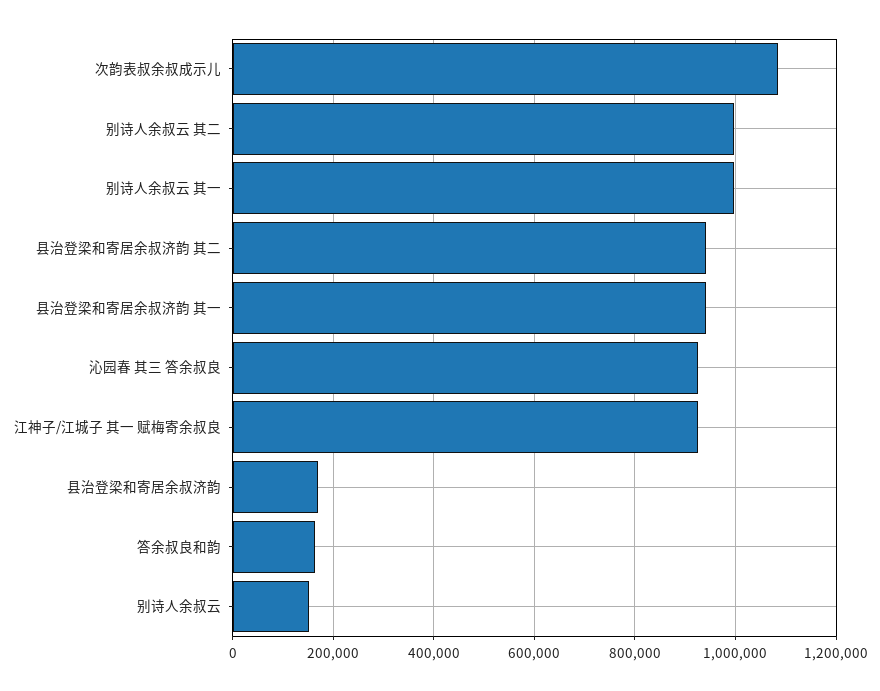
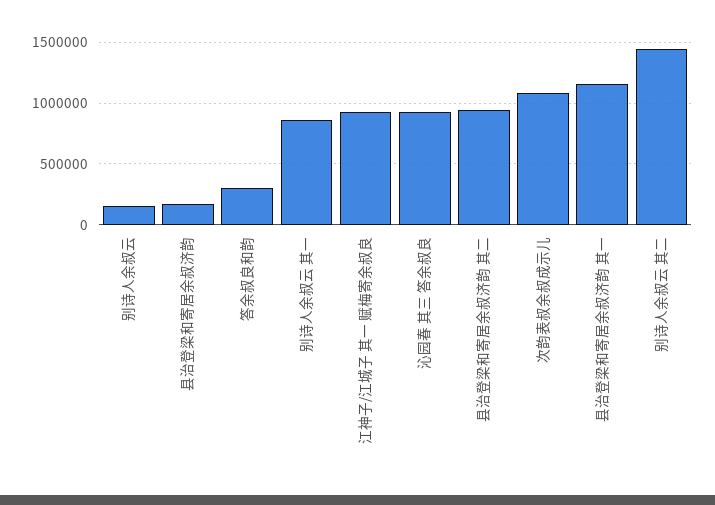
  {
    "次韵表叔余叔成示儿": 1080000,
-   "别诗人余叔云 其二": 1000000,
+   "别诗人余叔云 其二": 1450000,
-   "别诗人余叔云 其一": 1000000,
+   "别诗人余叔云 其一": 850000,
    "县治登梁和寄居余叔济韵 其二": 940000,
-   "县治登梁和寄居余叔济韵 其一": 940000,
+   "县治登梁和寄居余叔济韵 其一": 1150000,
    "沁园春 其三 答余叔良": 920000,
    "江神子/江城子 其一 赋梅寄余叔良": 920000,
    "县治登梁和寄居余叔济韵": 160000,
-   "答余叔良和韵": 160000,
+   "答余叔良和韵": 300000,
    "别诗人余叔云": 160000
  }

